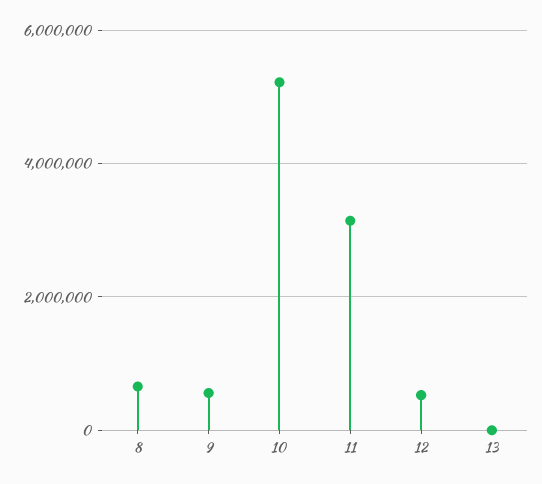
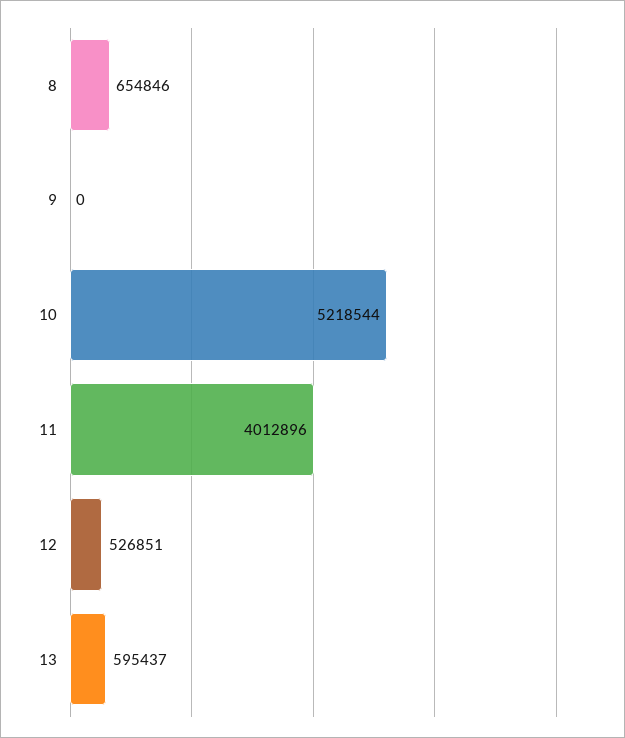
  {
    "8": 654846,
-   "9": 600000,
+   "9": 0,
    "10": 5218544,
-   "11": 3200000,
+   "11": 4012896,
    "12": 526851,
-   "13": 0
+   "13": 595437
  }

